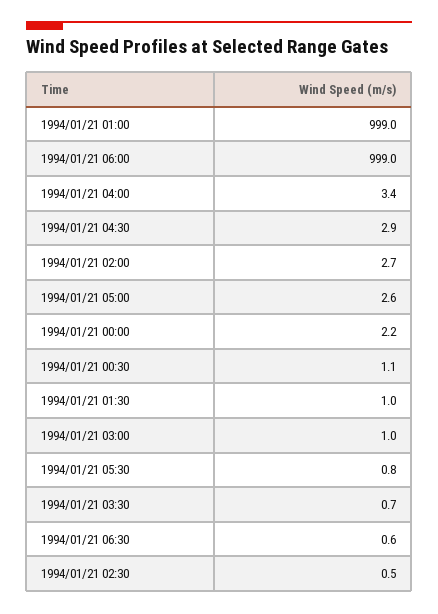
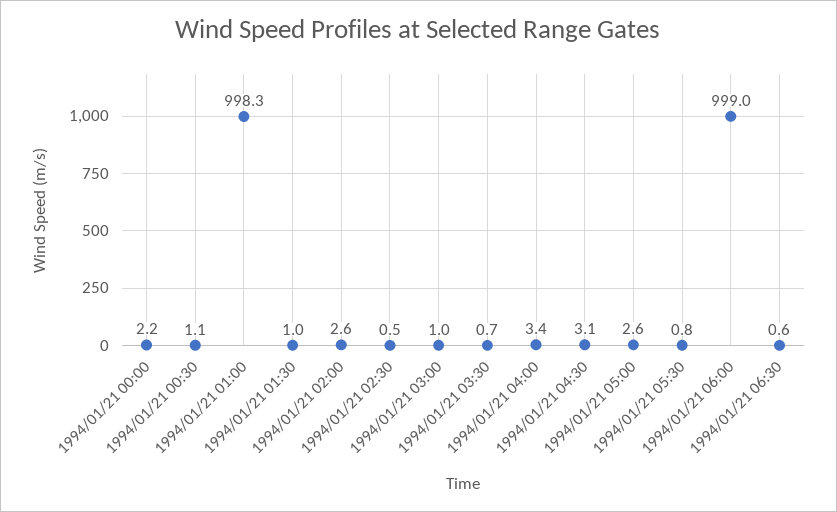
  {
-   "1994/01/21 01:00": 999,
+   "1994/01/21 01:00": 998.3,
    "1994/01/21 06:00": 999,
    "1994/01/21 04:00": 3.4,
-   "1994/01/21 04:30": 2.9,
+   "1994/01/21 04:30": 3.1,
-   "1994/01/21 02:00": 2.7,
+   "1994/01/21 02:00": 2.6,
    "1994/01/21 05:00": 2.6,
    "1994/01/21 00:00": 2.2,
    "1994/01/21 00:30": 1.1,
    "1994/01/21 01:30": 1,
    "1994/01/21 03:00": 1,
    "1994/01/21 05:30": 0.8,
    "1994/01/21 03:30": 0.7,
    "1994/01/21 06:30": 0.6,
    "1994/01/21 02:30": 0.5
  }

